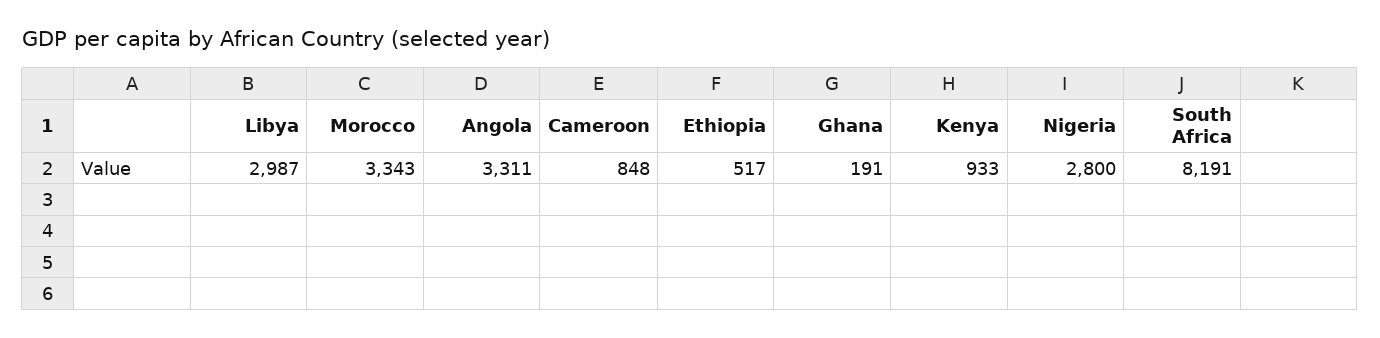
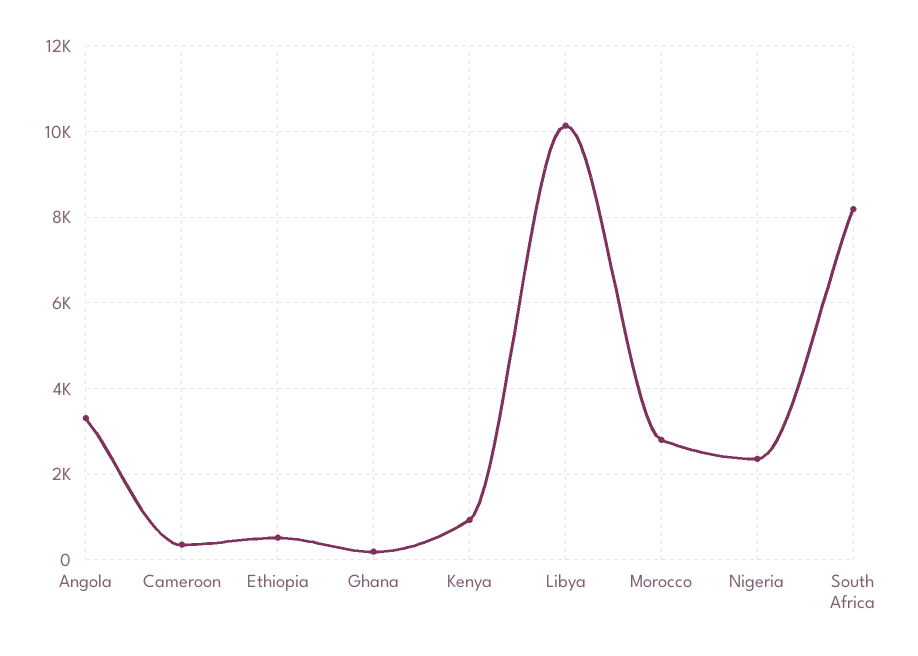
  {
-   "Libya": 2987,
+   "Libya": 10200,
-   "Morocco": 3343,
+   "Morocco": 2800,
    "Angola": 3311,
-   "Cameroon": 848,
+   "Cameroon": 400,
    "Ethiopia": 517,
    "Ghana": 191,
    "Kenya": 933,
-   "Nigeria": 2800,
+   "Nigeria": 2400,
    "South Africa": 8191
  }

